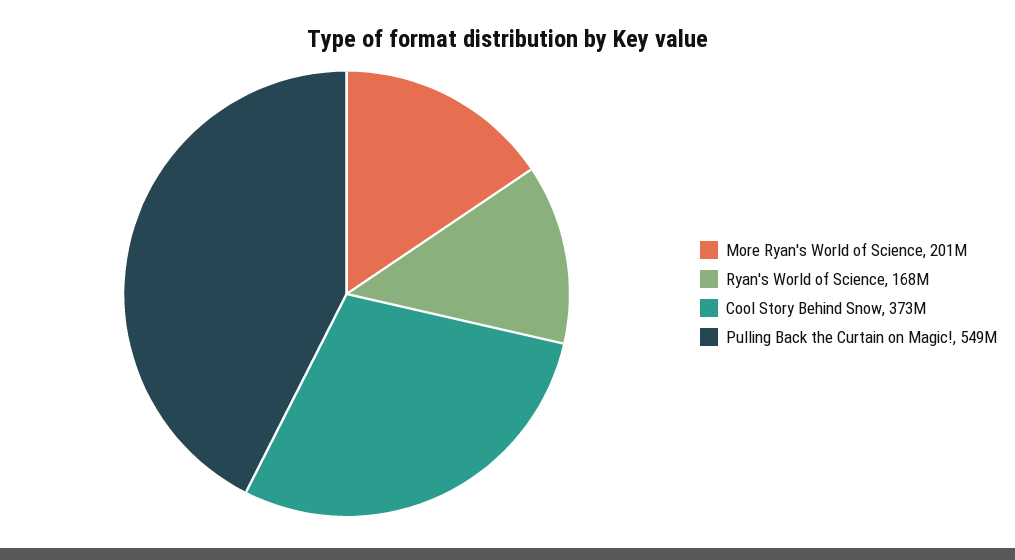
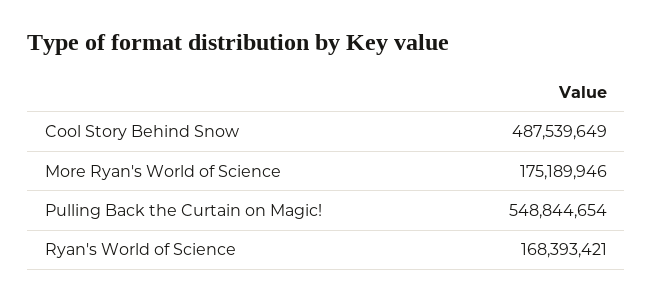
  {
-   "More Ryan's World of Science": 201000000,
+   "More Ryan's World of Science": 175189946,
    "Ryan's World of Science": 168393421,
-   "Cool Story Behind Snow": 373000000,
+   "Cool Story Behind Snow": 487539649,
    "Pulling Back the Curtain on Magic!": 548844654
  }

